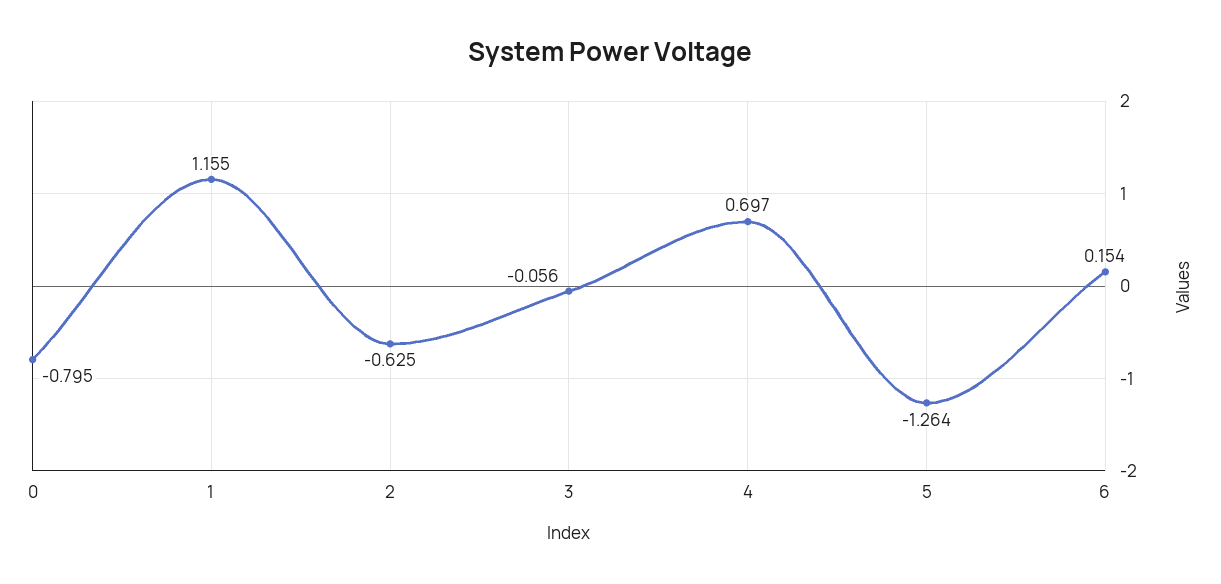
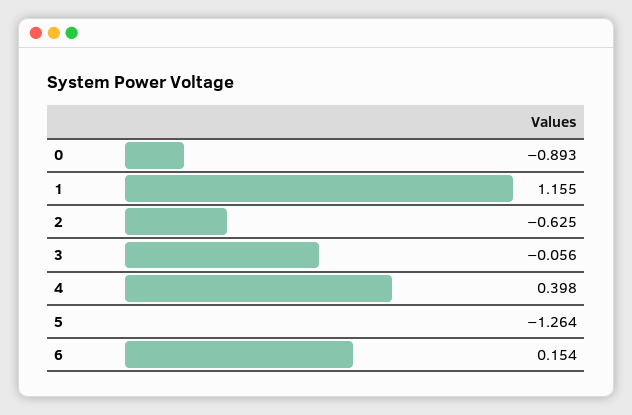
  {
-   "0": -0.795,
+   "0": -0.893,
    "1": 1.155,
    "2": -0.625,
    "3": -0.056,
-   "4": 0.697,
+   "4": 0.398,
    "5": -1.264,
    "6": 0.154
  }

